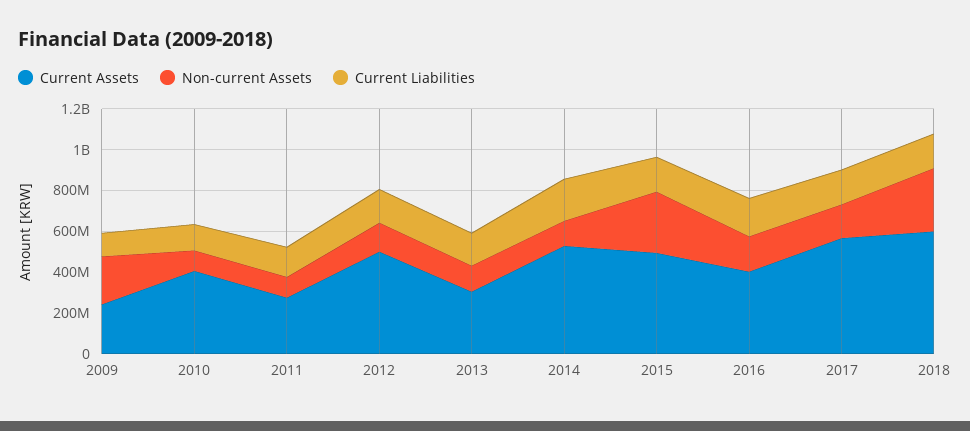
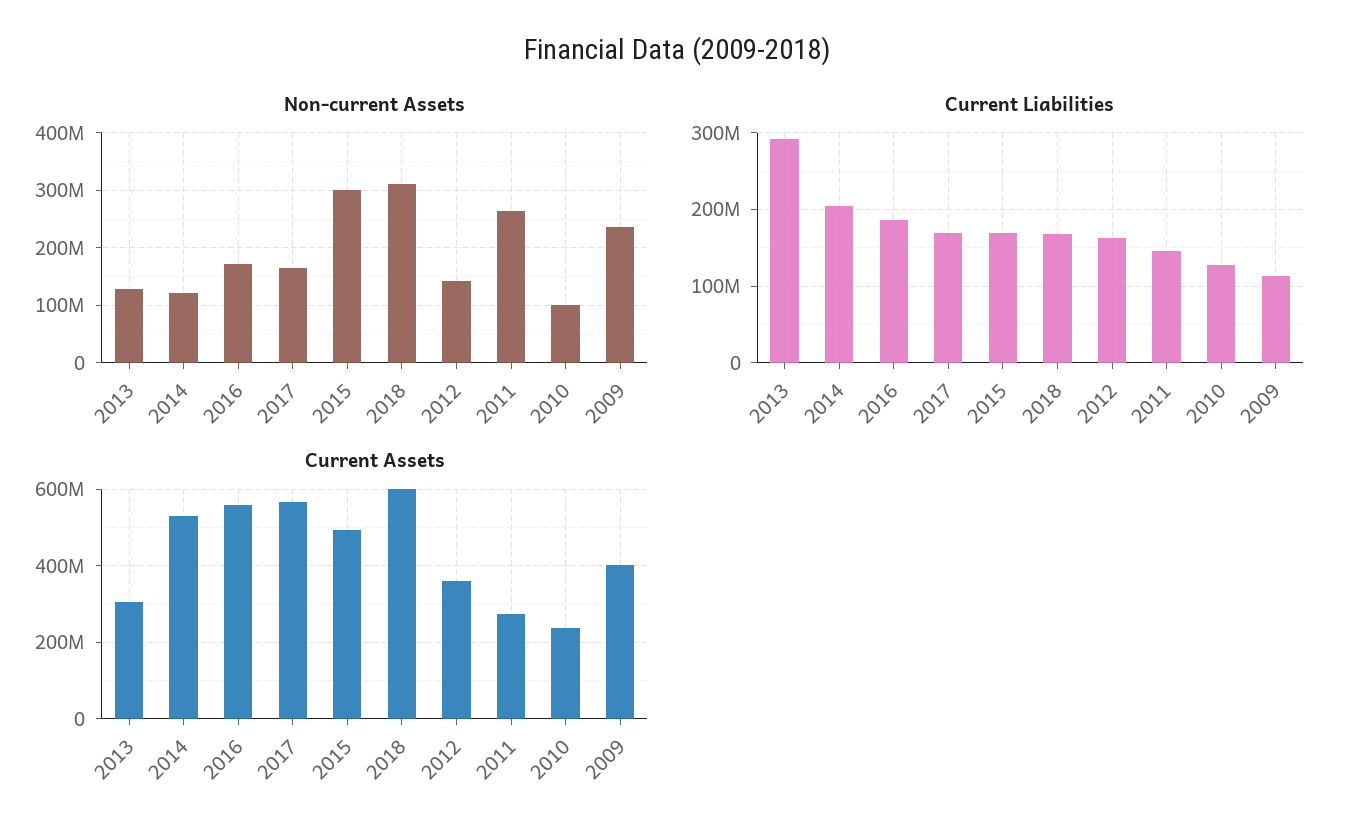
  {
    "Current Assets": {
-     "2009": 250000000,
+     "2009": 400000000,
-     "2010": 400000000,
+     "2010": 240000000,
      "2011": 280000000,
-     "2012": 500000000,
+     "2012": 360000000,
      "2013": 300000000,
      "2014": 520000000,
      "2015": 500000000,
-     "2016": 400000000,
+     "2016": 560000000,
      "2017": 560000000,
      "2018": 600000000
    },
    "Non-current Assets": {
      "2009": 240000000,
      "2010": 100000000,
-     "2011": 100000000,
+     "2011": 260000000,
      "2012": 140000000,
      "2013": 120000000,
      "2014": 120000000,
      "2015": 300000000,
      "2016": 180000000,
      "2017": 160000000,
      "2018": 320000000
    },
    "Current Liabilities": {
      "2009": 110000000,
      "2010": 130000000,
      "2011": 150000000,
      "2012": 160000000,
-     "2013": 150000000,
+     "2013": 290000000,
      "2014": 200000000,
      "2015": 170000000,
      "2016": 190000000,
      "2017": 170000000,
      "2018": 170000000
    }
  }

